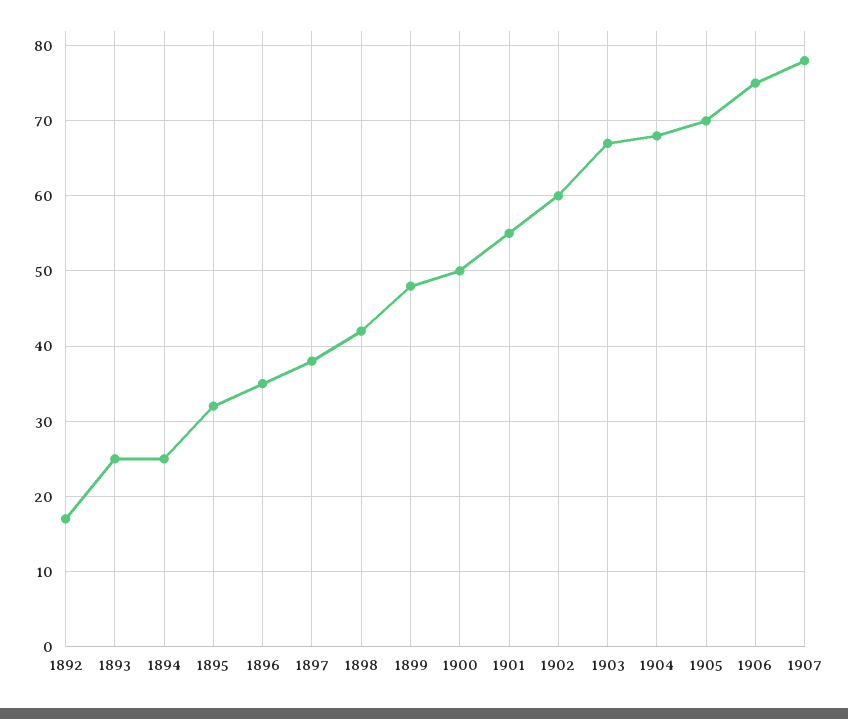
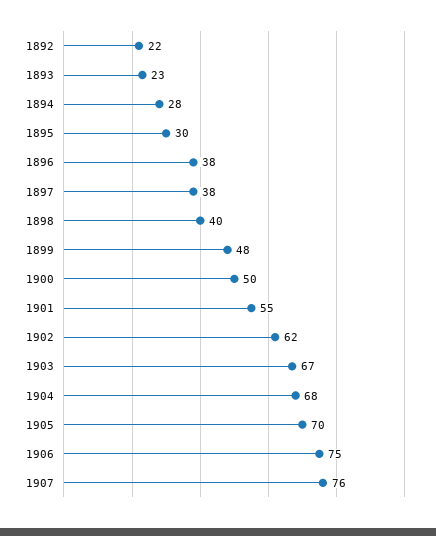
  {
-   "1892": 17,
+   "1892": 22,
-   "1893": 25,
+   "1893": 23,
-   "1894": 25,
+   "1894": 28,
-   "1895": 32,
+   "1895": 30,
-   "1896": 35,
+   "1896": 38,
    "1897": 38,
-   "1898": 42,
+   "1898": 40,
    "1899": 48,
    "1900": 50,
    "1901": 55,
-   "1902": 60,
+   "1902": 62,
    "1903": 67,
    "1904": 68,
    "1905": 70,
    "1906": 75,
-   "1907": 78
+   "1907": 76
  }

